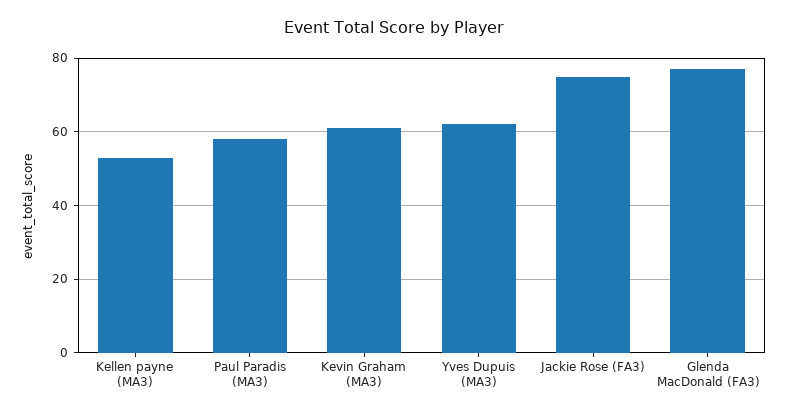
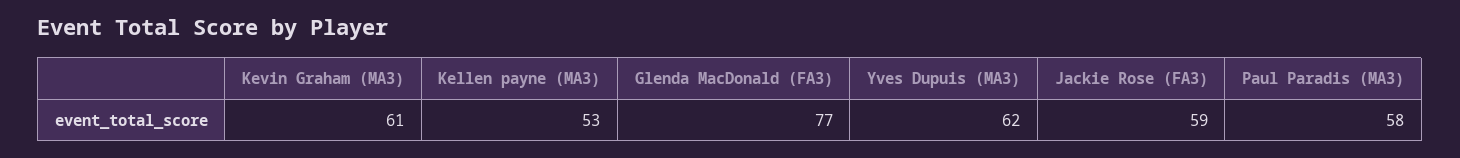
  {
    "Kellen payne (MA3)": 53,
    "Paul Paradis (MA3)": 58,
    "Kevin Graham (MA3)": 61,
    "Yves Dupuis (MA3)": 62,
-   "Jackie Rose (FA3)": 75,
+   "Jackie Rose (FA3)": 59,
    "Glenda MacDonald (FA3)": 77
  }

